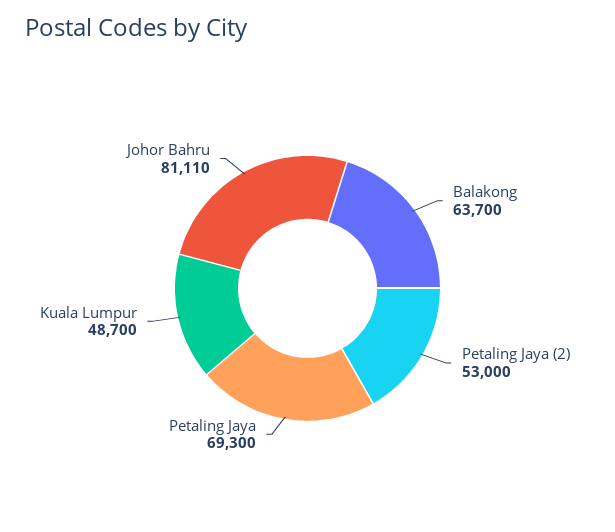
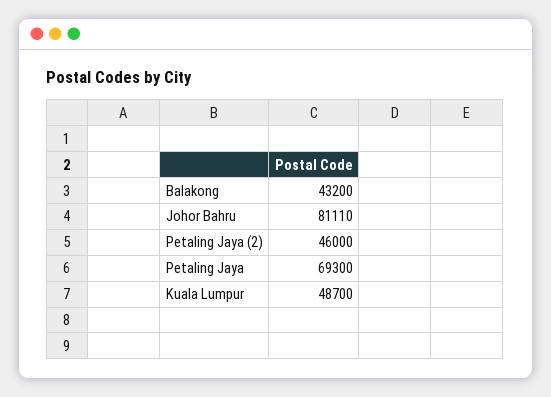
  {
-   "Balakong": 63700,
+   "Balakong": 43200,
-   "Petaling Jaya (2)": 53000,
+   "Petaling Jaya (2)": 46000,
    "Petaling Jaya": 69300,
    "Kuala Lumpur": 48700,
    "Johor Bahru": 81110
  }

